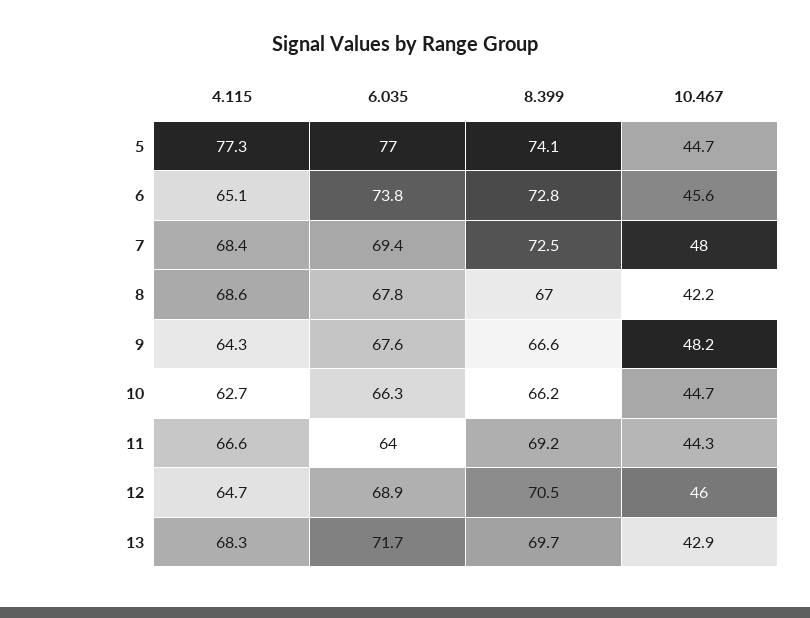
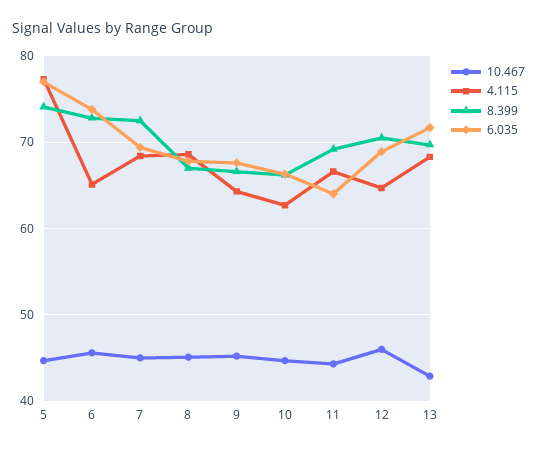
  {
    "4.115": {
      "5": 77.3,
      "6": 65.1,
      "7": 68.4,
      "8": 68.6,
      "9": 64.3,
      "10": 62.7,
      "11": 66.6,
      "12": 64.7,
      "13": 68.3
    },
    "6.035": {
      "5": 77,
      "6": 73.8,
      "7": 69.4,
      "8": 67.8,
      "9": 67.6,
      "10": 66.3,
      "11": 64,
      "12": 68.9,
      "13": 71.7
    },
    "8.399": {
      "5": 74.1,
      "6": 72.8,
      "7": 72.5,
      "8": 67,
      "9": 66.6,
      "10": 66.2,
      "11": 69.2,
      "12": 70.5,
      "13": 69.7
    },
    "10.467": {
      "5": 44.7,
      "6": 45.6,
-     "7": 48,
+     "7": 45,
-     "8": 42.2,
+     "8": 45,
-     "9": 48.2,
+     "9": 45,
      "10": 44.7,
      "11": 44.3,
      "12": 46,
      "13": 42.9
    }
  }

